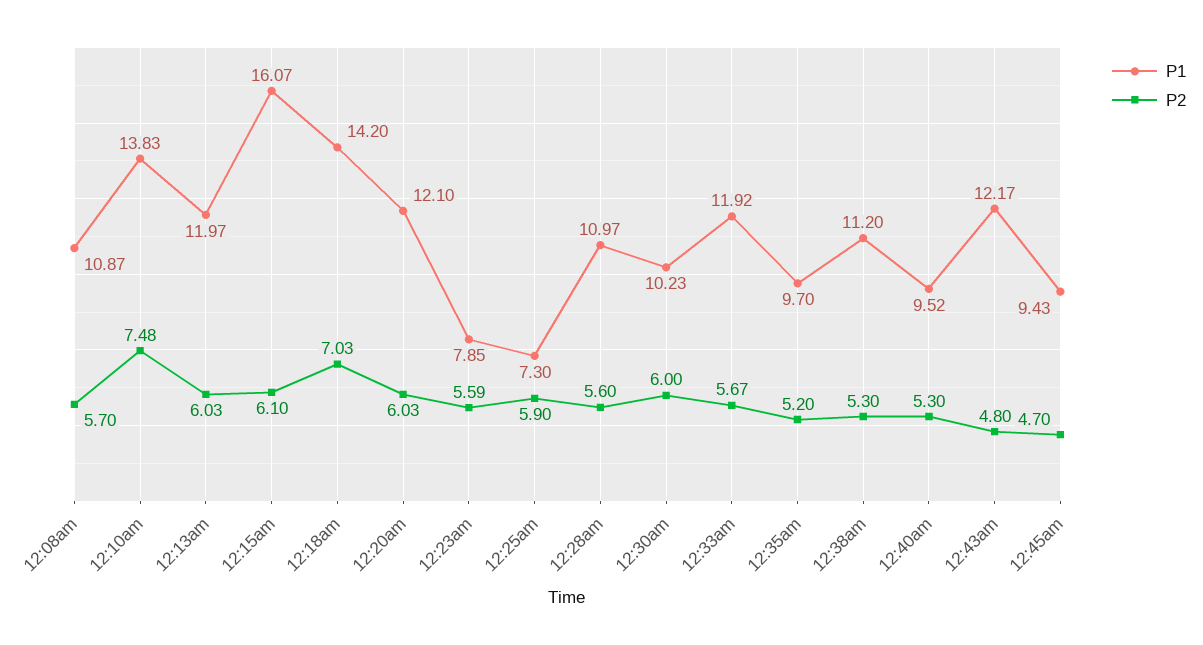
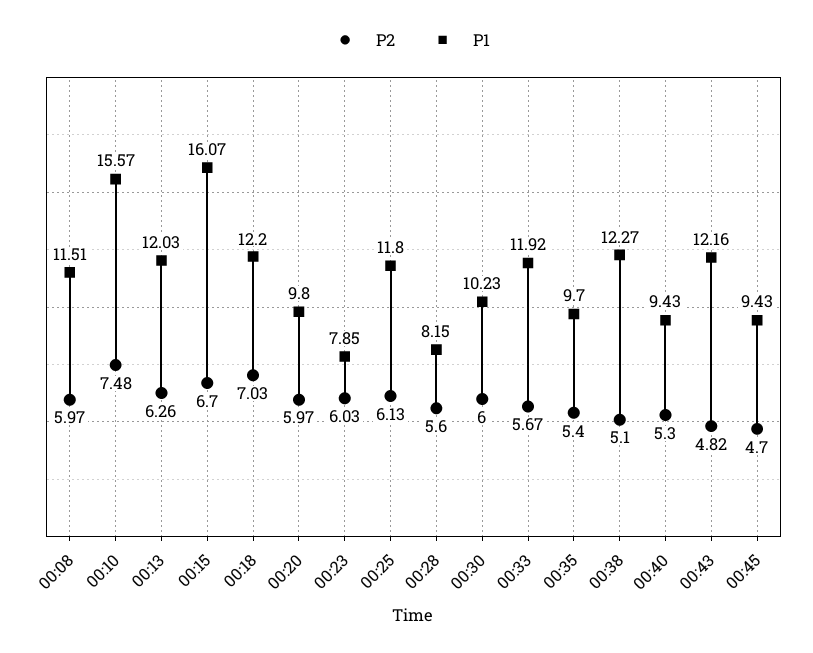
  {
    "P1": {
-     "12:08am": 10.87,
+     "12:08am": 11.51,
-     "12:10am": 13.83,
+     "12:10am": 15.57,
-     "12:13am": 11.97,
+     "12:13am": 12.03,
      "12:15am": 16.07,
-     "12:18am": 14.2,
+     "12:18am": 12.2,
-     "12:20am": 12.1,
+     "12:20am": 9.8,
      "12:23am": 7.85,
-     "12:25am": 7.3,
+     "12:25am": 11.8,
-     "12:28am": 10.97,
+     "12:28am": 8.15,
      "12:30am": 10.23,
      "12:33am": 11.92,
      "12:35am": 9.7,
-     "12:38am": 11.2,
+     "12:38am": 12.27,
-     "12:40am": 9.52,
+     "12:40am": 9.43,
-     "12:43am": 12.17,
+     "12:43am": 12.16,
      "12:45am": 9.43
    },
    "P2": {
-     "12:08am": 5.7,
+     "12:08am": 5.97,
      "12:10am": 7.48,
-     "12:13am": 6.03,
+     "12:13am": 6.26,
-     "12:15am": 6.1,
+     "12:15am": 6.7,
      "12:18am": 7.03,
-     "12:20am": 6.03,
+     "12:20am": 5.97,
-     "12:23am": 5.59,
+     "12:23am": 6.03,
-     "12:25am": 5.9,
+     "12:25am": 6.13,
      "12:28am": 5.6,
      "12:30am": 6,
      "12:33am": 5.67,
-     "12:35am": 5.2,
+     "12:35am": 5.4,
-     "12:38am": 5.3,
+     "12:38am": 5.1,
      "12:40am": 5.3,
-     "12:43am": 4.8,
+     "12:43am": 4.82,
      "12:45am": 4.7
    }
  }

